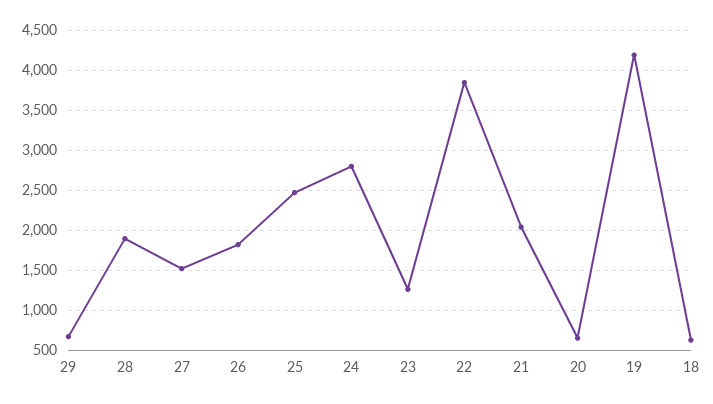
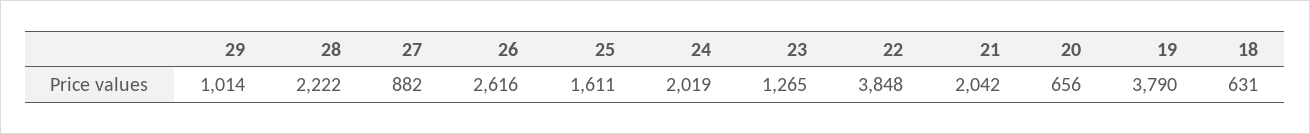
  {
-   "29": 700,
+   "29": 1014,
-   "28": 1900,
+   "28": 2222,
-   "27": 1500,
+   "27": 882,
-   "26": 1800,
+   "26": 2616,
-   "25": 2500,
+   "25": 1611,
-   "24": 2800,
+   "24": 2019,
    "23": 1265,
    "22": 3848,
    "21": 2042,
    "20": 656,
-   "19": 4200,
+   "19": 3790,
    "18": 631
  }

